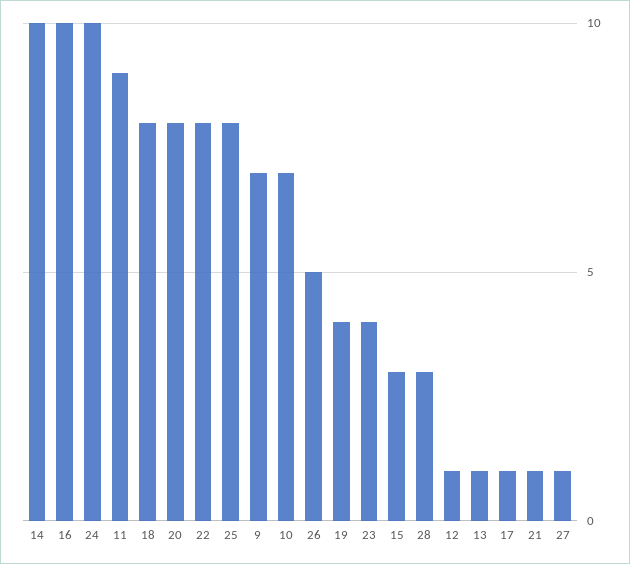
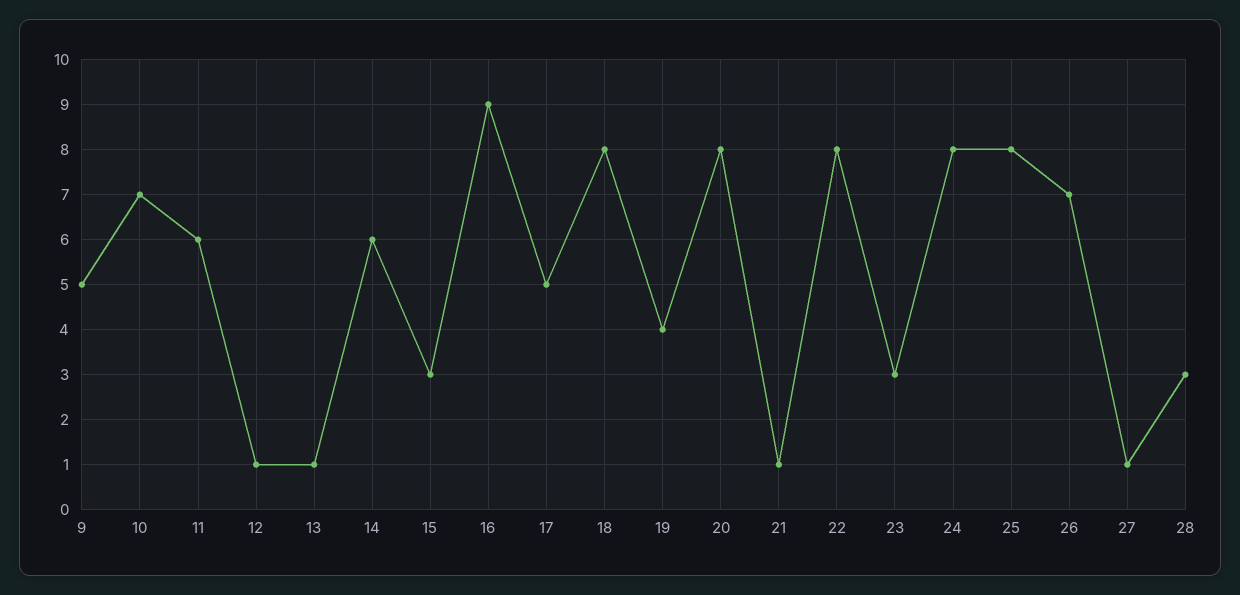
  {
-   "14": 10,
+   "14": 6,
-   "16": 10,
+   "16": 9,
-   "24": 10,
+   "24": 8,
-   "11": 9,
+   "11": 6,
    "18": 8,
    "20": 8,
    "22": 8,
    "25": 8,
-   "9": 7,
+   "9": 5,
    "10": 7,
-   "26": 5,
+   "26": 7,
    "19": 4,
-   "23": 4,
+   "23": 3,
    "15": 3,
    "28": 3,
    "12": 1,
    "13": 1,
-   "17": 1,
+   "17": 5,
    "21": 1,
    "27": 1
  }

